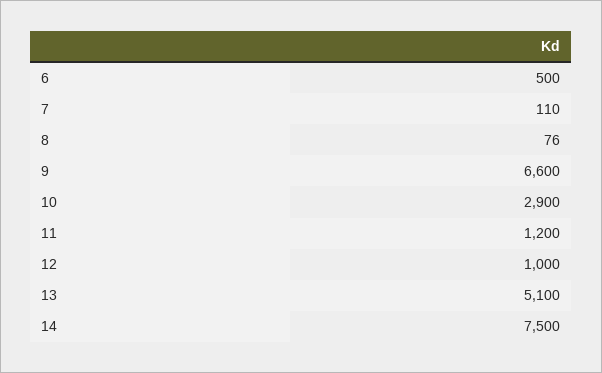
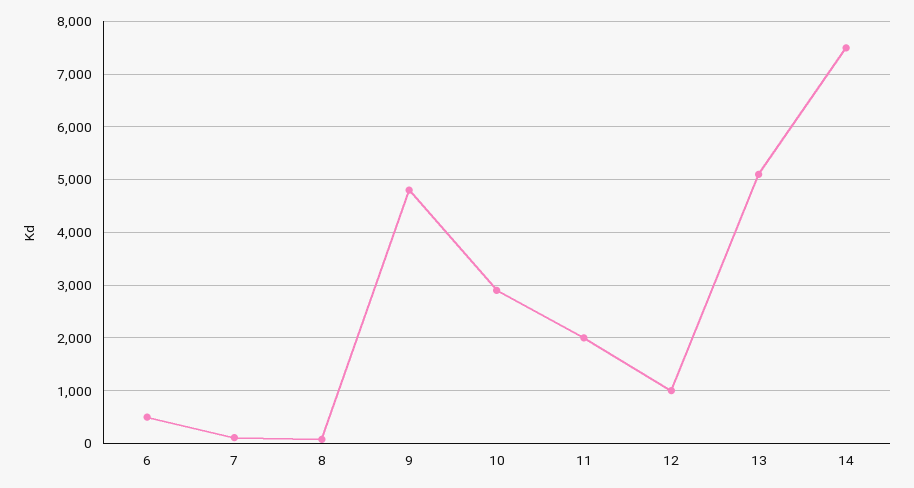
  {
    "6": 500,
    "7": 110,
    "8": 76,
-   "9": 6600,
+   "9": 4800,
    "10": 2900,
-   "11": 1200,
+   "11": 2000,
    "12": 1000,
    "13": 5100,
    "14": 7500
  }

